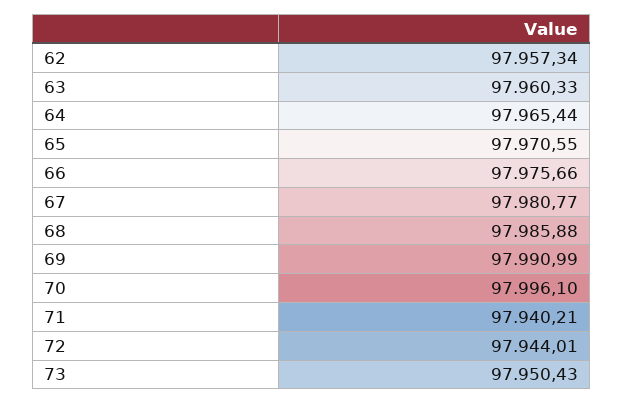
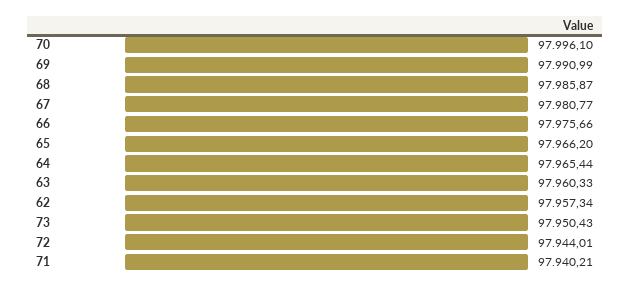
  {
    "62": 97957.34,
    "63": 97960.33,
    "64": 97965.44,
-   "65": 97970.55,
+   "65": 97966.2,
    "66": 97975.66,
    "67": 97980.77,
-   "68": 97985.88,
+   "68": 97985.87,
    "69": 97990.99,
    "70": 97996.1,
    "71": 97940.21,
    "72": 97944.01,
    "73": 97950.43
  }

